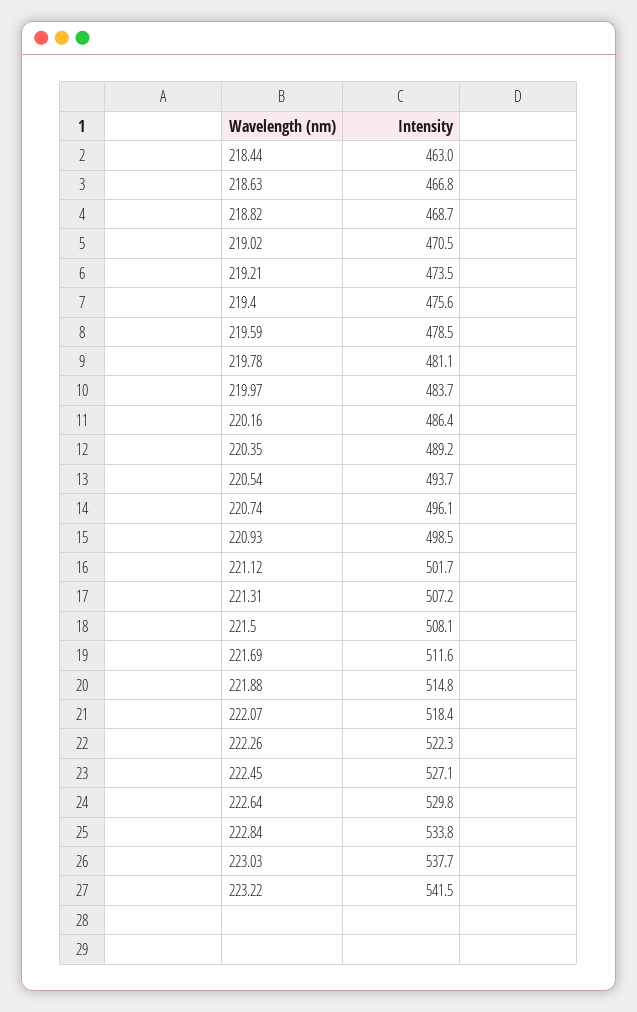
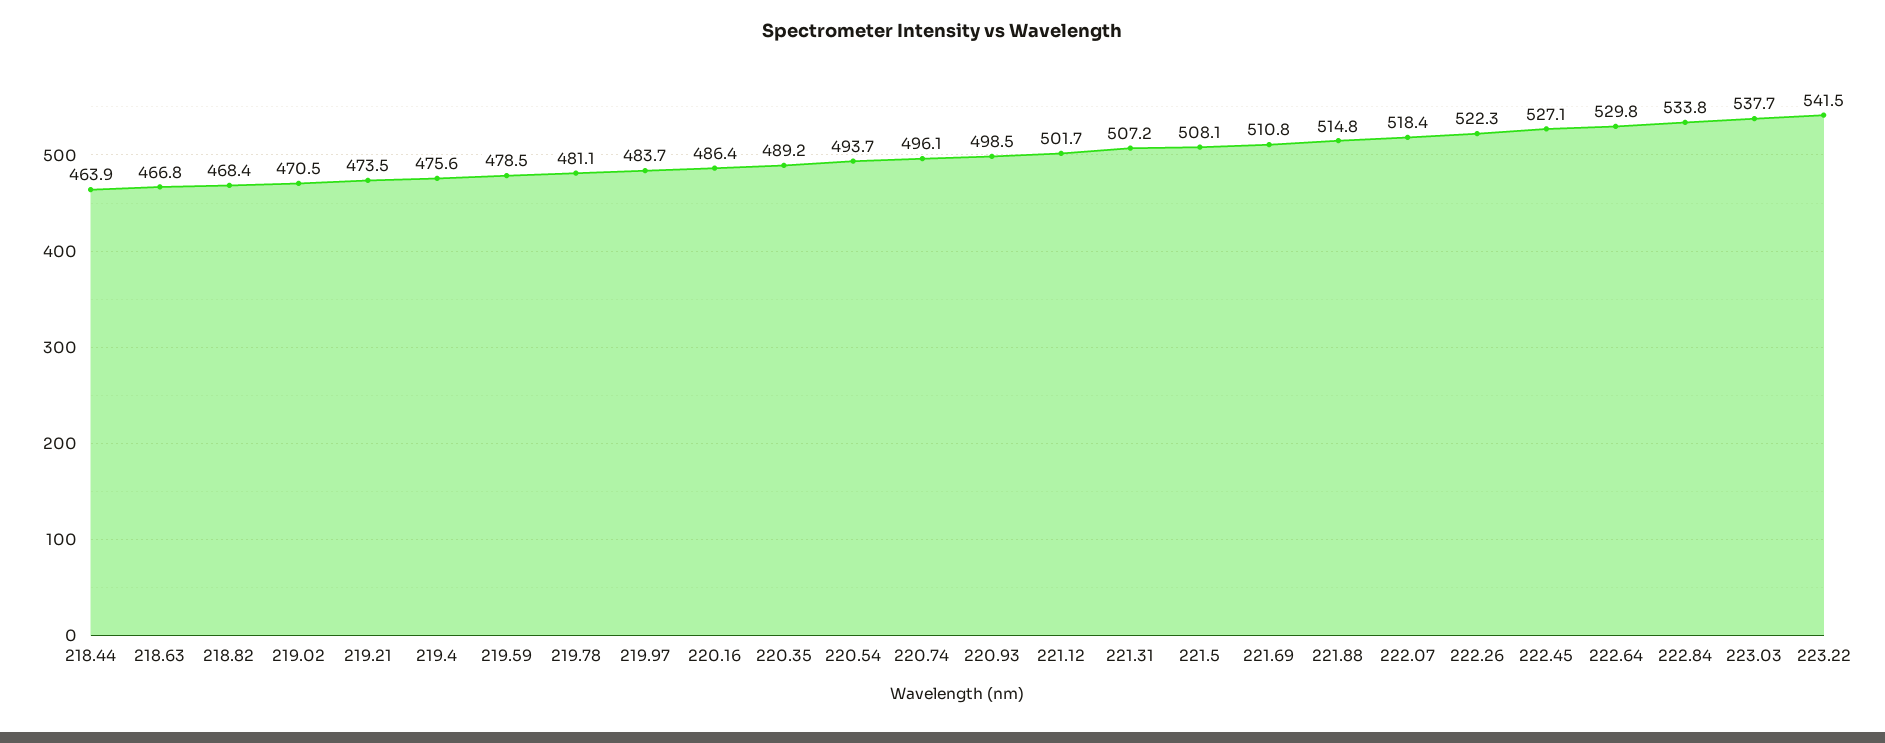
  {
-   "218.44": 463,
+   "218.44": 463.9,
    "218.63": 466.8,
-   "218.82": 468.7,
+   "218.82": 468.4,
    "219.02": 470.5,
    "219.21": 473.5,
    "219.4": 475.6,
    "219.59": 478.5,
    "219.78": 481.1,
    "219.97": 483.7,
    "220.16": 486.4,
    "220.35": 489.2,
    "220.54": 493.7,
    "220.74": 496.1,
    "220.93": 498.5,
    "221.12": 501.7,
    "221.31": 507.2,
    "221.5": 508.1,
-   "221.69": 511.6,
+   "221.69": 510.8,
    "221.88": 514.8,
    "222.07": 518.4,
    "222.26": 522.3,
    "222.45": 527.1,
    "222.64": 529.8,
    "222.84": 533.8,
    "223.03": 537.7,
    "223.22": 541.5
  }

